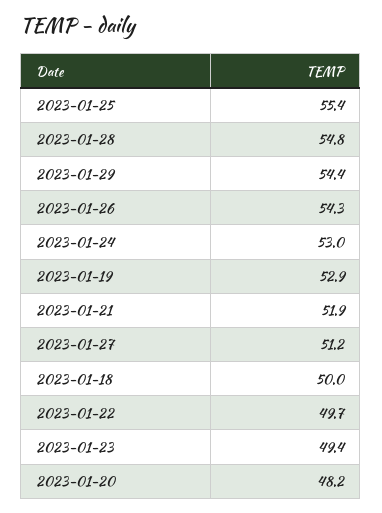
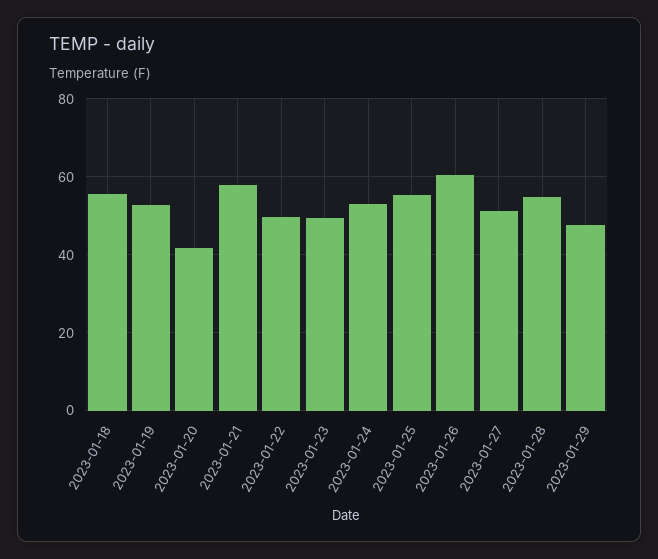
  {
    "2023-01-25": 55.4,
    "2023-01-28": 54.8,
-   "2023-01-29": 54.4,
+   "2023-01-29": 48,
-   "2023-01-26": 54.3,
+   "2023-01-26": 60,
    "2023-01-24": 53,
    "2023-01-19": 52.9,
-   "2023-01-21": 51.9,
+   "2023-01-21": 58,
    "2023-01-27": 51.2,
-   "2023-01-18": 50,
+   "2023-01-18": 56,
    "2023-01-22": 49.7,
    "2023-01-23": 49.4,
-   "2023-01-20": 48.2
+   "2023-01-20": 42
  }

